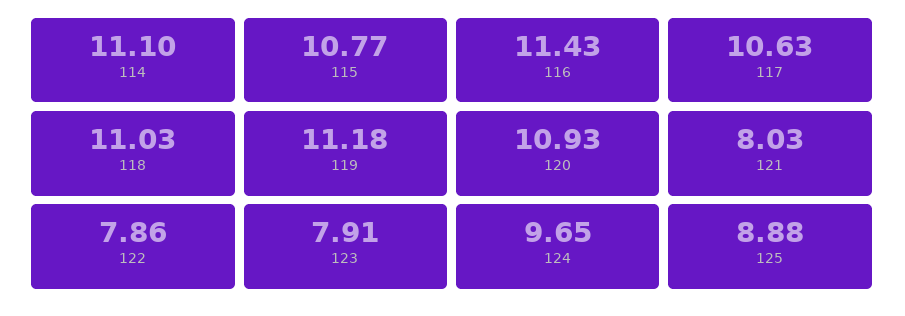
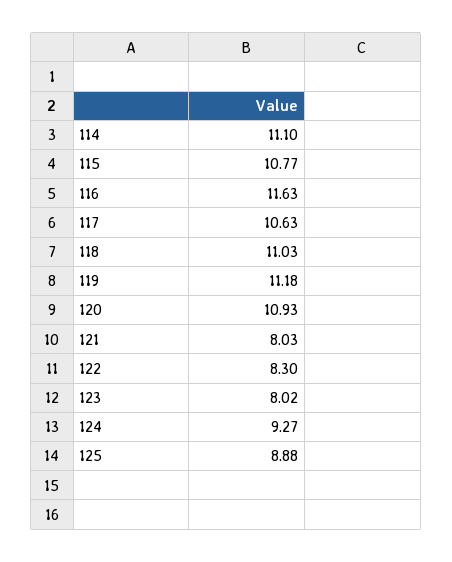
  {
    "114": 11.1,
    "115": 10.77,
-   "116": 11.43,
+   "116": 11.63,
    "117": 10.63,
    "118": 11.03,
    "119": 11.18,
    "120": 10.93,
    "121": 8.03,
-   "122": 7.86,
+   "122": 8.3,
-   "123": 7.91,
+   "123": 8.02,
-   "124": 9.65,
+   "124": 9.27,
    "125": 8.88
  }

